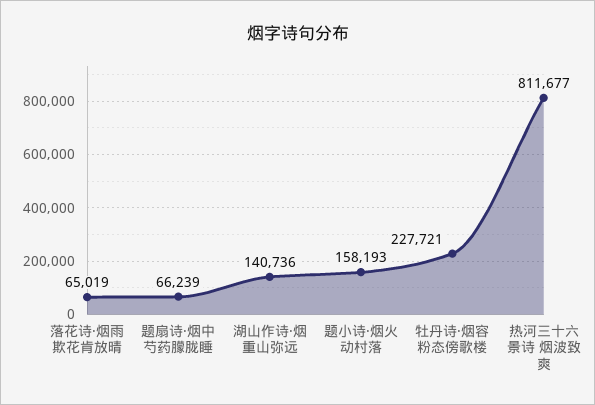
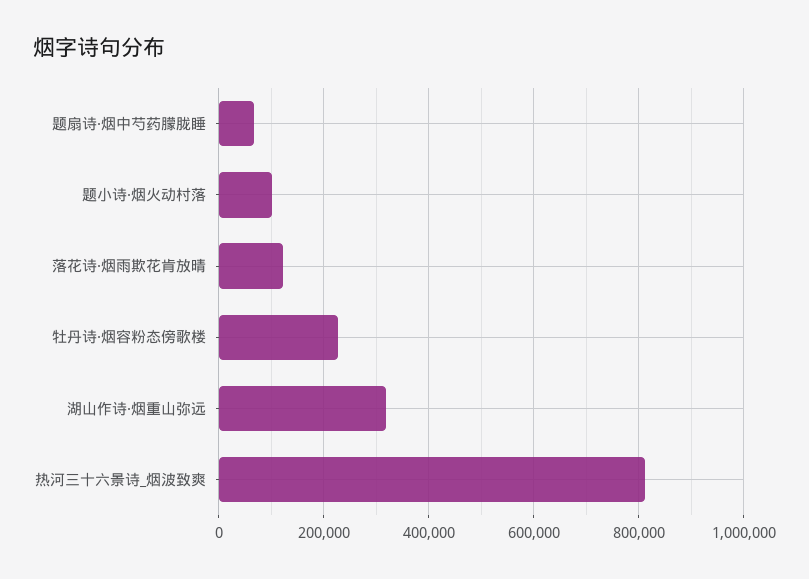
  {
-   "落花诗·烟雨欺花肯放晴": 65019,
+   "落花诗·烟雨欺花肯放晴": 120000,
    "题扇诗·烟中芍药朦胧睡": 66239,
-   "湖山作诗·烟重山弥远": 140736,
+   "湖山作诗·烟重山弥远": 320000,
-   "题小诗·烟火动村落": 158193,
+   "题小诗·烟火动村落": 100000,
    "牡丹诗·烟容粉态傍歌楼": 227721,
    "热河三十六景诗 烟波致爽": 811677
  }

